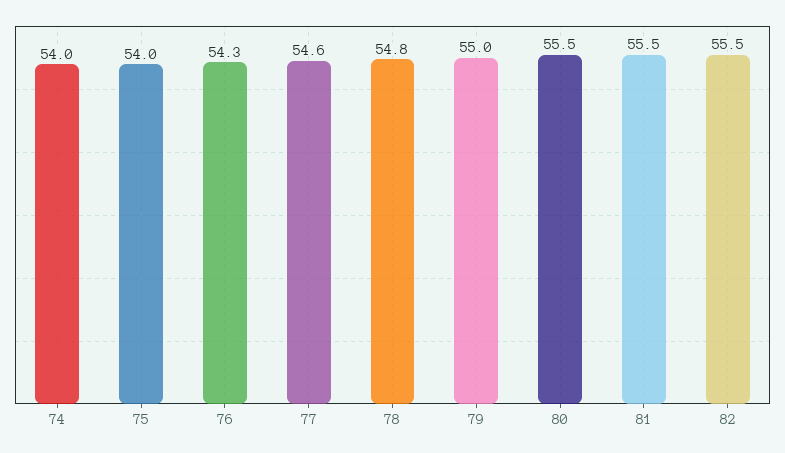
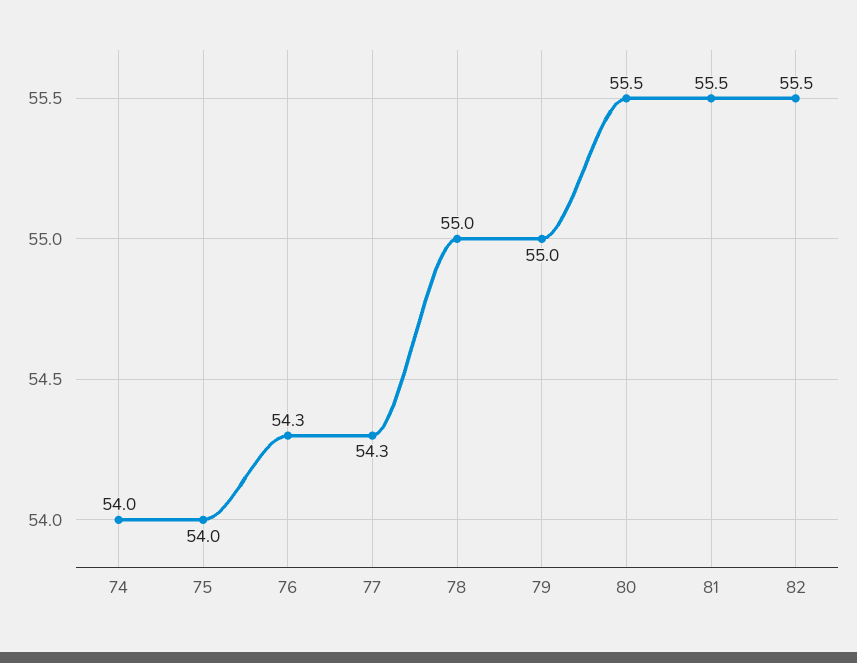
  {
    "74": 54,
    "75": 54,
    "76": 54.3,
-   "77": 54.6,
+   "77": 54.3,
-   "78": 54.8,
+   "78": 55,
    "79": 55,
    "80": 55.5,
    "81": 55.5,
    "82": 55.5
  }

